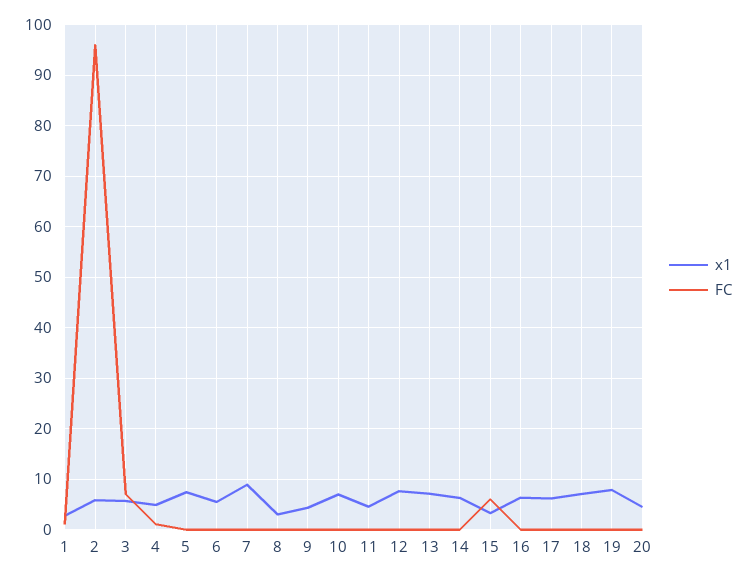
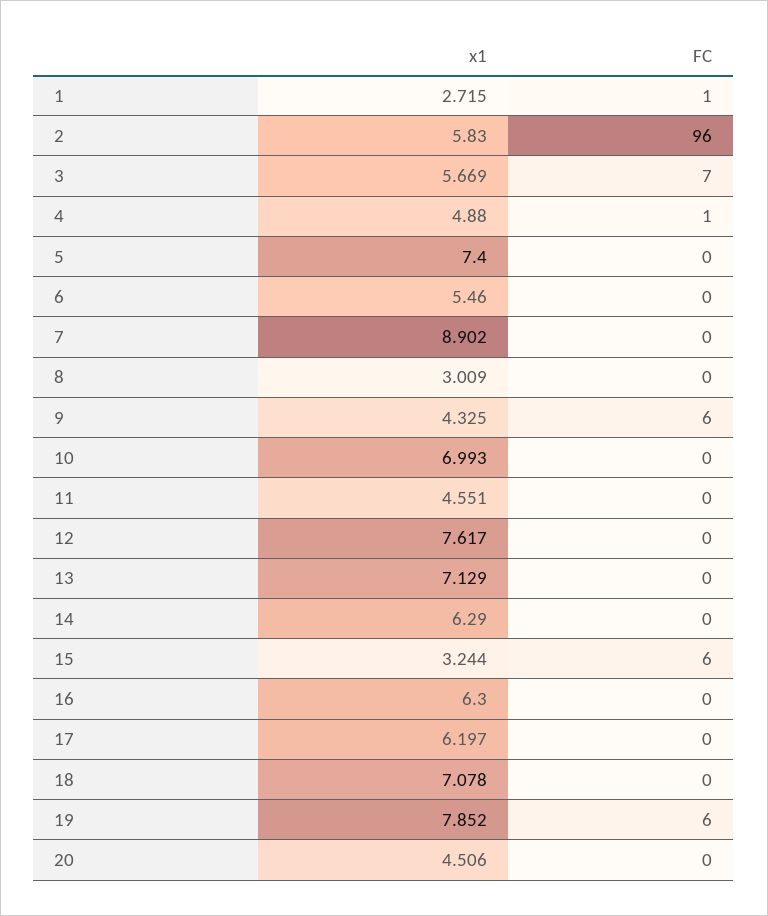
  {
    "x1": {
      "1": 2.715,
      "2": 5.83,
      "3": 5.669,
      "4": 4.88,
      "5": 7.4,
      "6": 5.46,
      "7": 8.902,
      "8": 3.009,
      "9": 4.325,
      "10": 6.993,
      "11": 4.551,
      "12": 7.617,
      "13": 7.129,
      "14": 6.29,
      "15": 3.244,
      "16": 6.3,
      "17": 6.197,
      "18": 7.078,
      "19": 7.852,
      "20": 4.506
    },
    "FC": {
      "1": 1,
      "2": 96,
      "3": 7,
      "4": 1,
      "5": 0,
      "6": 0,
      "7": 0,
      "8": 0,
-     "9": 0,
+     "9": 6,
      "10": 0,
      "11": 0,
      "12": 0,
      "13": 0,
      "14": 0,
      "15": 6,
      "16": 0,
      "17": 0,
      "18": 0,
-     "19": 0,
+     "19": 6,
      "20": 0
    }
  }

